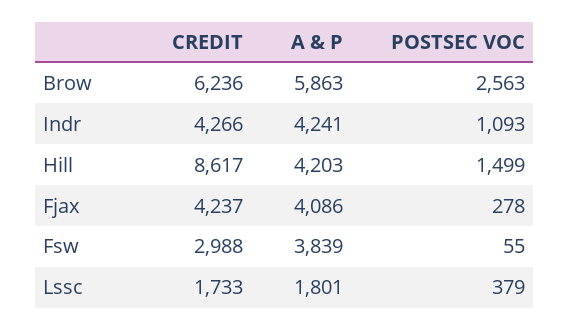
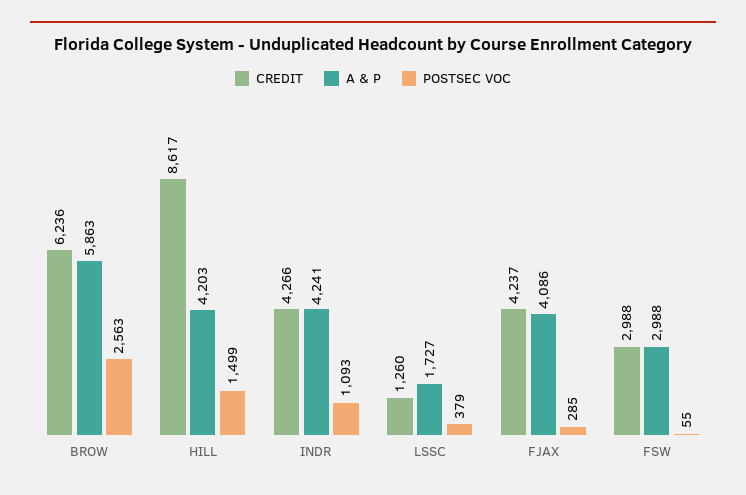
  {
    "CREDIT": {
      "Brow": 6236,
      "Indr": 4266,
      "Hill": 8617,
      "Fjax": 4237,
      "Fsw": 2988,
-     "Lssc": 1733
+     "Lssc": 1260
    },
    "A & P": {
      "Brow": 5863,
      "Indr": 4241,
      "Hill": 4203,
      "Fjax": 4086,
-     "Fsw": 3839,
+     "Fsw": 2988,
-     "Lssc": 1801
+     "Lssc": 1727
    },
    "POSTSEC VOC": {
      "Brow": 2563,
      "Indr": 1093,
      "Hill": 1499,
-     "Fjax": 278,
+     "Fjax": 285,
      "Fsw": 55,
      "Lssc": 379
    }
  }

